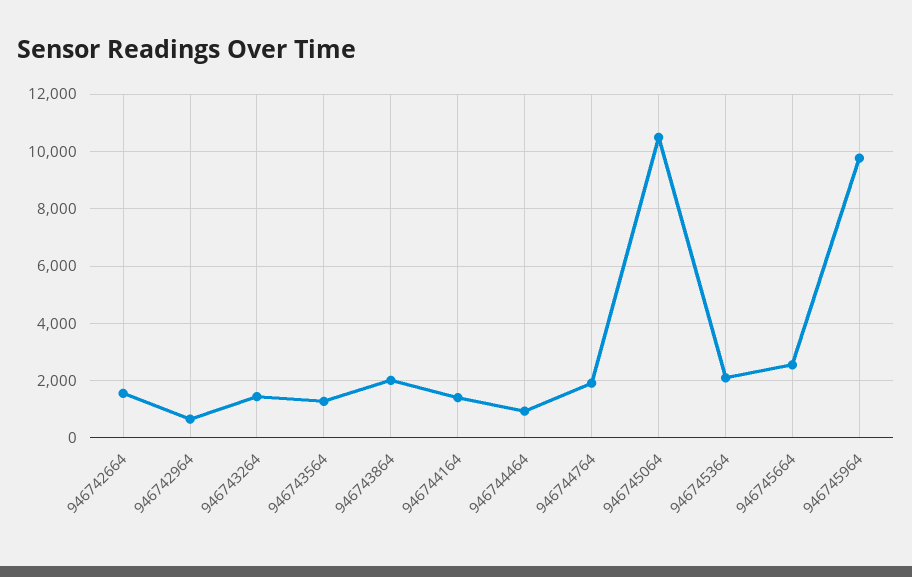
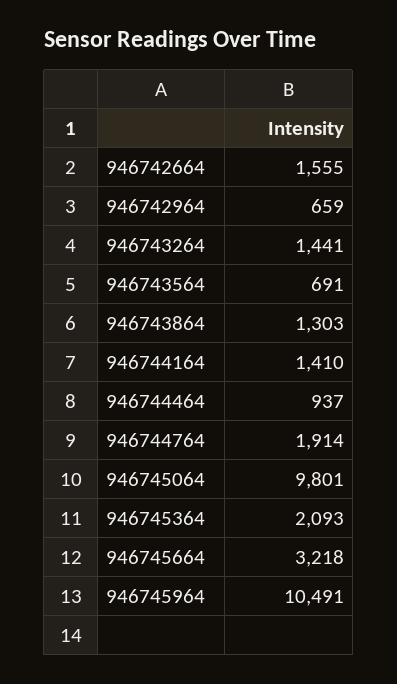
  {
    "946742664": 1555,
    "946742964": 659,
    "946743264": 1441,
-   "946743564": 1250,
+   "946743564": 691,
-   "946743864": 2000,
+   "946743864": 1303,
    "946744164": 1410,
    "946744464": 937,
    "946744764": 1914,
-   "946745064": 10500,
+   "946745064": 9801,
    "946745364": 2093,
-   "946745664": 2500,
+   "946745664": 3218,
-   "946745964": 9750
+   "946745964": 10491
  }

